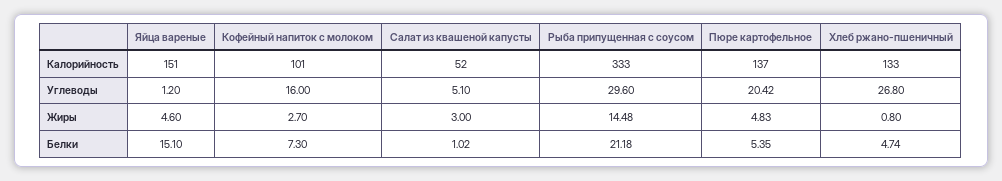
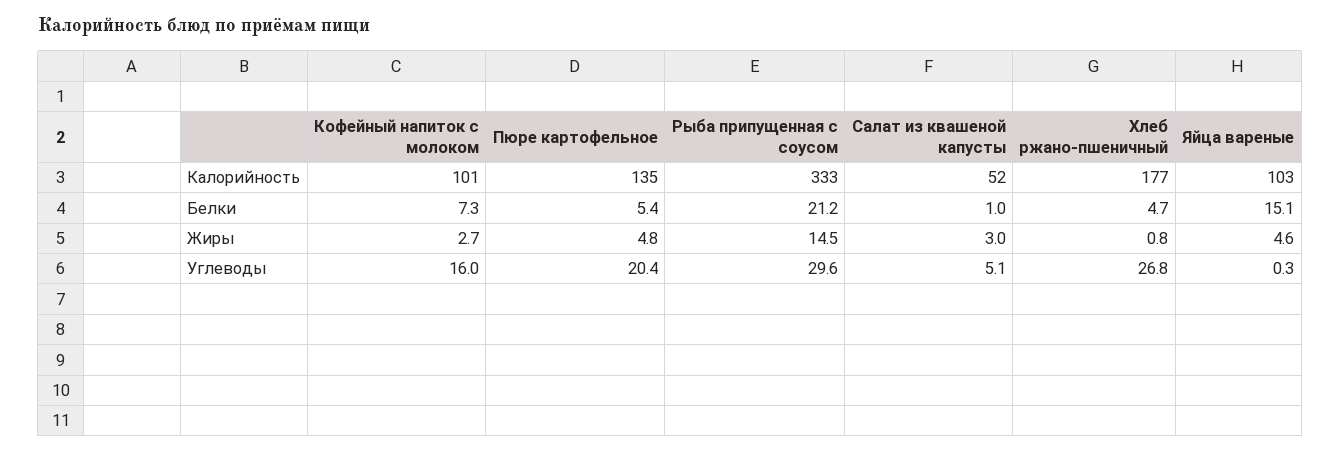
  {
    "Яйца вареные": {
-     "Калорийность": 151,
+     "Калорийность": 103,
-     "Углеводы": 1.2,
+     "Углеводы": 0.3,
      "Жиры": 4.6,
      "Белки": 15.1
    },
    "Кофейный напиток с молоком": {
      "Калорийность": 101,
      "Углеводы": 16,
      "Жиры": 2.7,
      "Белки": 7.3
    },
    "Салат из квашеной капусты": {
      "Калорийность": 52,
      "Углеводы": 5.1,
      "Жиры": 3,
      "Белки": 1.02
    },
    "Рыба припущенная с соусом": {
      "Калорийность": 333,
      "Углеводы": 29.6,
      "Жиры": 14.48,
      "Белки": 21.18
    },
    "Пюре картофельное": {
-     "Калорийность": 137,
+     "Калорийность": 135,
      "Углеводы": 20.42,
      "Жиры": 4.83,
      "Белки": 5.35
    },
    "Хлеб ржано-пшеничный": {
-     "Калорийность": 133,
+     "Калорийность": 177,
      "Углеводы": 26.8,
      "Жиры": 0.8,
      "Белки": 4.74
    }
  }

